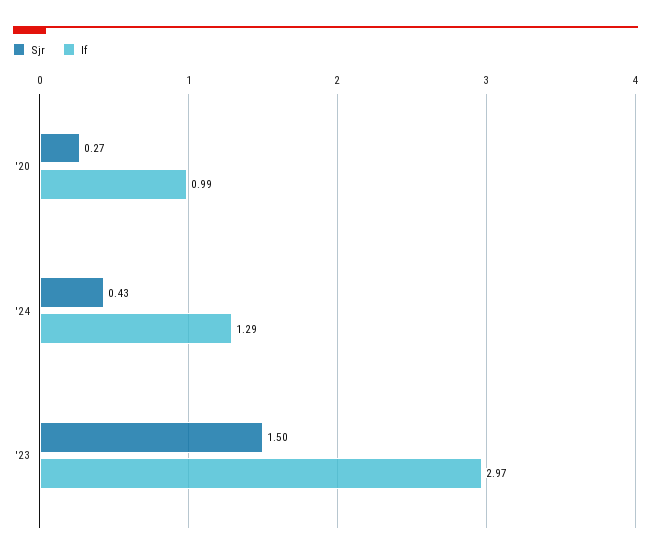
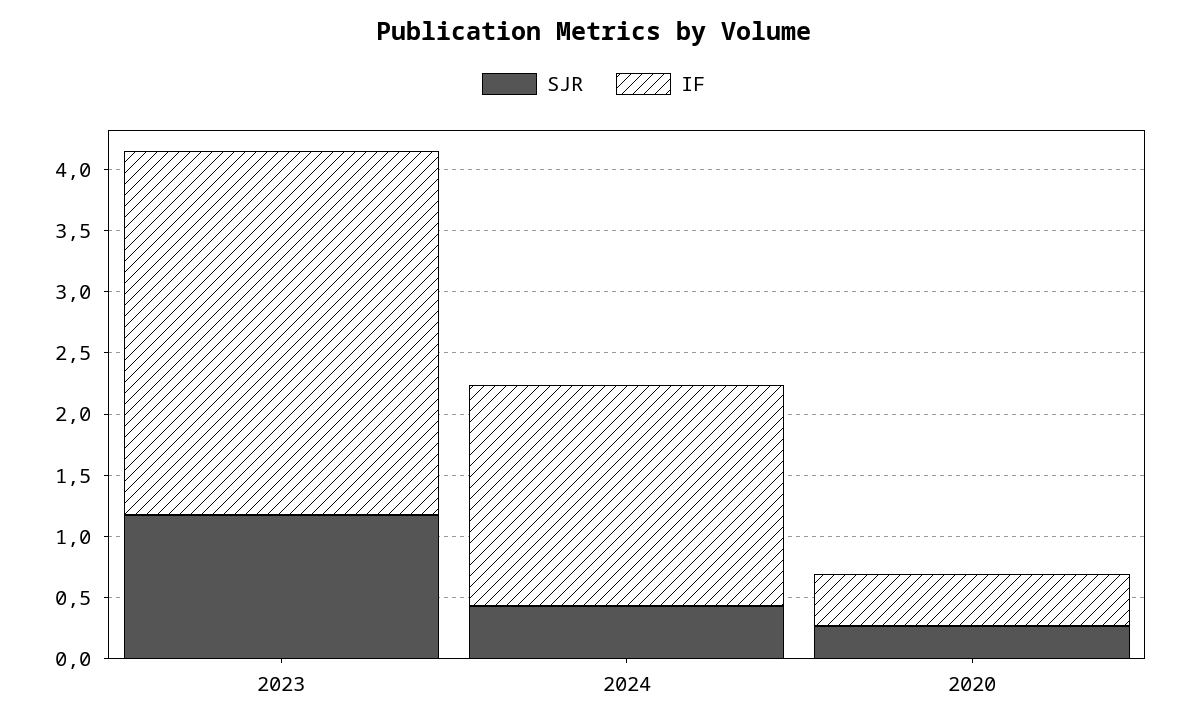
  {
    "Sjr": {
      "'20": 0.27,
      "'24": 0.43,
-     "'23": 1.5
+     "'23": 1.2
    },
    "If": {
-     "'20": 0.99,
+     "'20": 0.4,
-     "'24": 1.29,
+     "'24": 1.8,
      "'23": 2.97
    }
  }

